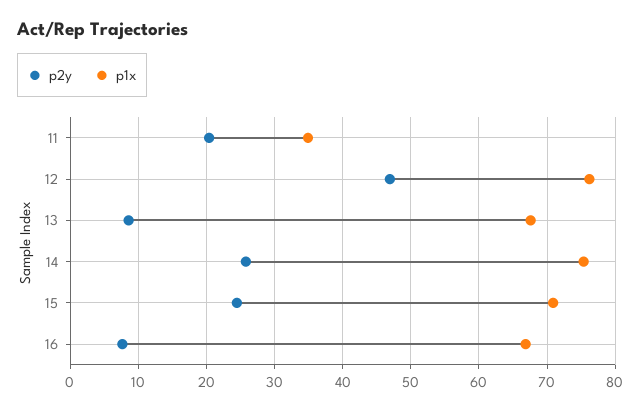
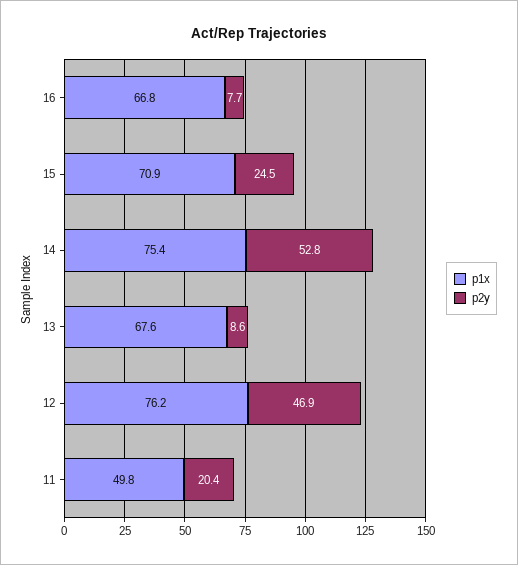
  {
    "p2y": {
      "11": 20.4,
      "12": 46.9,
      "13": 8.6,
-     "14": 26,
+     "14": 52.8,
      "15": 24.5,
      "16": 7.7
    },
    "p1x": {
-     "11": 35,
+     "11": 49.8,
      "12": 76.2,
      "13": 67.6,
      "14": 75.4,
      "15": 70.9,
      "16": 66.8
    }
  }

